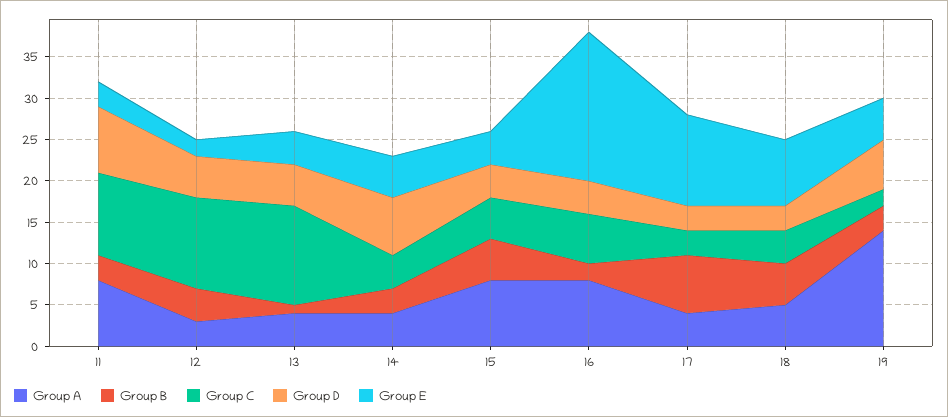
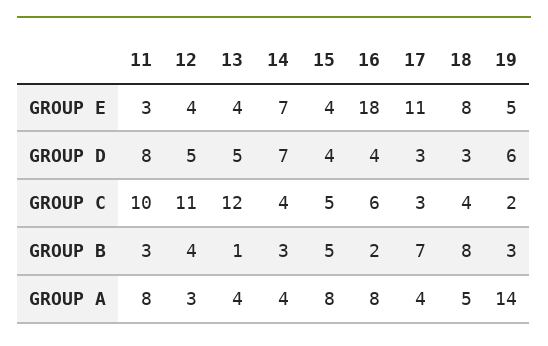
  {
    "Group A": {
      "11": 8,
      "12": 3,
      "13": 4,
      "14": 4,
      "15": 8,
      "16": 8,
      "17": 4,
      "18": 5,
      "19": 14
    },
    "Group B": {
      "11": 3,
      "12": 4,
      "13": 1,
      "14": 3,
      "15": 5,
      "16": 2,
      "17": 7,
-     "18": 5,
+     "18": 8,
      "19": 3
    },
    "Group C": {
      "11": 10,
      "12": 11,
      "13": 12,
      "14": 4,
      "15": 5,
      "16": 6,
      "17": 3,
      "18": 4,
      "19": 2
    },
    "Group D": {
      "11": 8,
      "12": 5,
      "13": 5,
      "14": 7,
      "15": 4,
      "16": 4,
      "17": 3,
      "18": 3,
      "19": 6
    },
    "Group E": {
      "11": 3,
-     "12": 2,
+     "12": 4,
      "13": 4,
-     "14": 5,
+     "14": 7,
      "15": 4,
      "16": 18,
      "17": 11,
      "18": 8,
      "19": 5
    }
  }

